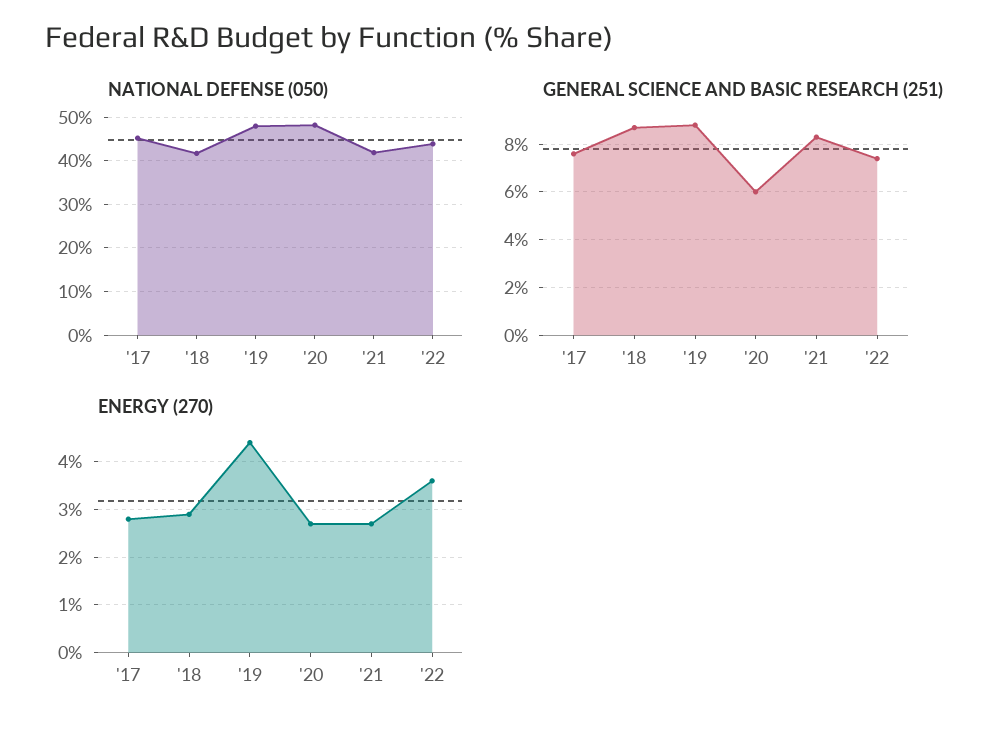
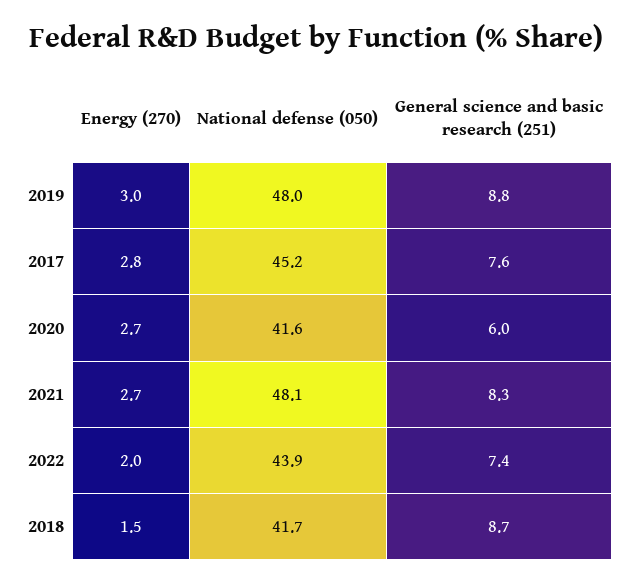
  {
    "NATIONAL DEFENSE (050)": {
      "'17": 45.2,
      "'18": 41.7,
      "'19": 48,
-     "'20": 48,
+     "'20": 41.6,
-     "'21": 42,
+     "'21": 48.1,
      "'22": 43.9
    },
    "GENERAL SCIENCE AND BASIC RESEARCH (251)": {
      "'17": 7.6,
      "'18": 8.7,
      "'19": 8.8,
      "'20": 6,
      "'21": 8.3,
      "'22": 7.4
    },
    "ENERGY (270)": {
      "'17": 2.8,
-     "'18": 3,
+     "'18": 1.5,
-     "'19": 4.5,
+     "'19": 3,
      "'20": 2.7,
      "'21": 2.7,
-     "'22": 3.5
+     "'22": 2
    }
  }

